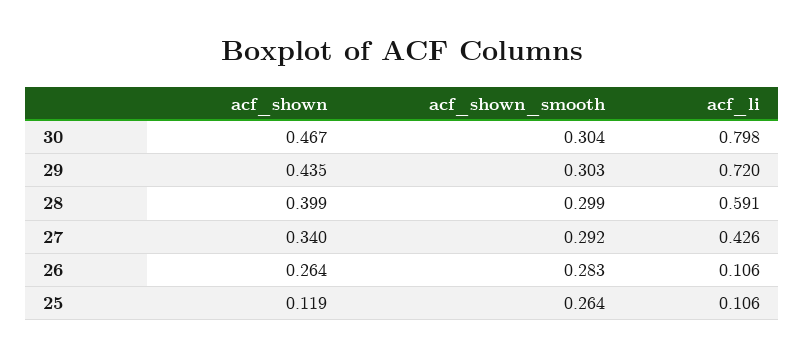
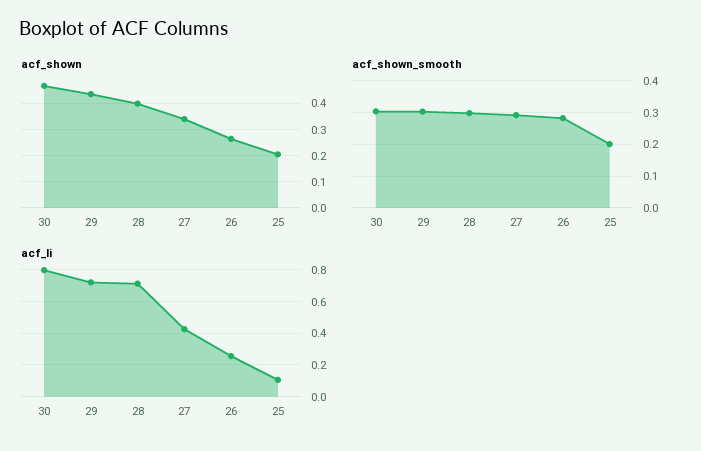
  {
    "acf_shown": {
      "30": 0.467,
      "29": 0.435,
      "28": 0.399,
      "27": 0.34,
      "26": 0.264,
-     "25": 0.119
+     "25": 0.2
    },
    "acf_shown_smooth": {
      "30": 0.304,
      "29": 0.303,
      "28": 0.299,
      "27": 0.292,
      "26": 0.283,
-     "25": 0.264
+     "25": 0.2
    },
    "acf_li": {
      "30": 0.798,
      "29": 0.72,
-     "28": 0.591,
+     "28": 0.7,
      "27": 0.426,
-     "26": 0.106,
+     "26": 0.25,
      "25": 0.106
    }
  }

